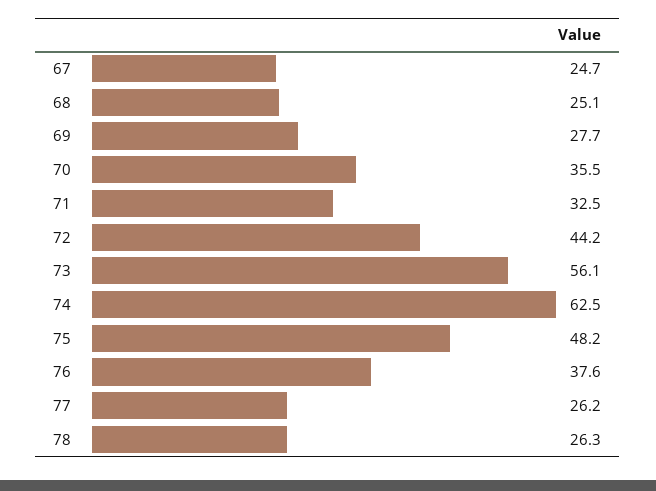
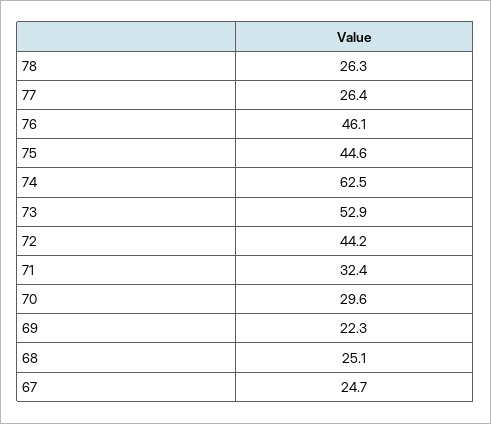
  {
    "67": 24.7,
    "68": 25.1,
-   "69": 27.7,
+   "69": 22.3,
-   "70": 35.5,
+   "70": 29.6,
-   "71": 32.5,
+   "71": 32.4,
    "72": 44.2,
-   "73": 56.1,
+   "73": 52.9,
    "74": 62.5,
-   "75": 48.2,
+   "75": 44.6,
-   "76": 37.6,
+   "76": 46.1,
-   "77": 26.2,
+   "77": 26.4,
    "78": 26.3
  }

